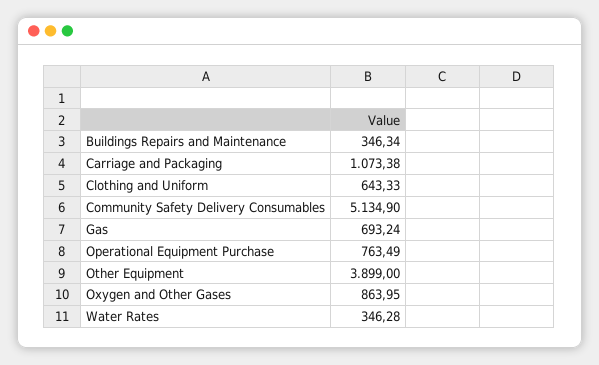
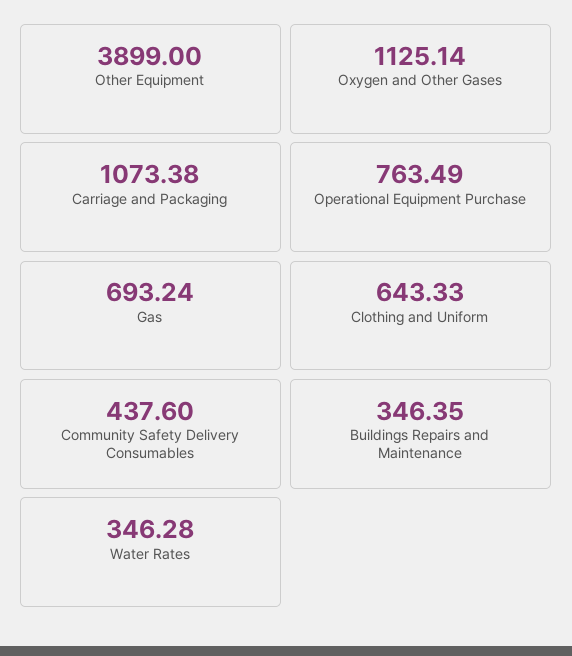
  {
-   "Buildings Repairs and Maintenance": 346.34,
+   "Buildings Repairs and Maintenance": 346.35,
    "Carriage and Packaging": 1073.38,
    "Clothing and Uniform": 643.33,
-   "Community Safety Delivery Consumables": 5134.9,
+   "Community Safety Delivery Consumables": 437.6,
    "Gas": 693.24,
    "Operational Equipment Purchase": 763.49,
    "Other Equipment": 3899,
-   "Oxygen and Other Gases": 863.95,
+   "Oxygen and Other Gases": 1125.14,
    "Water Rates": 346.28
  }

